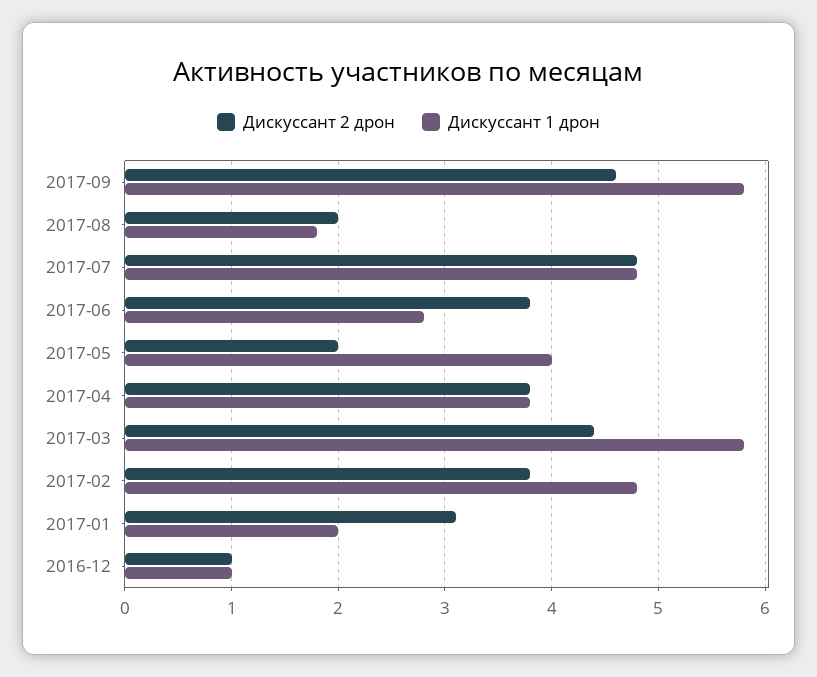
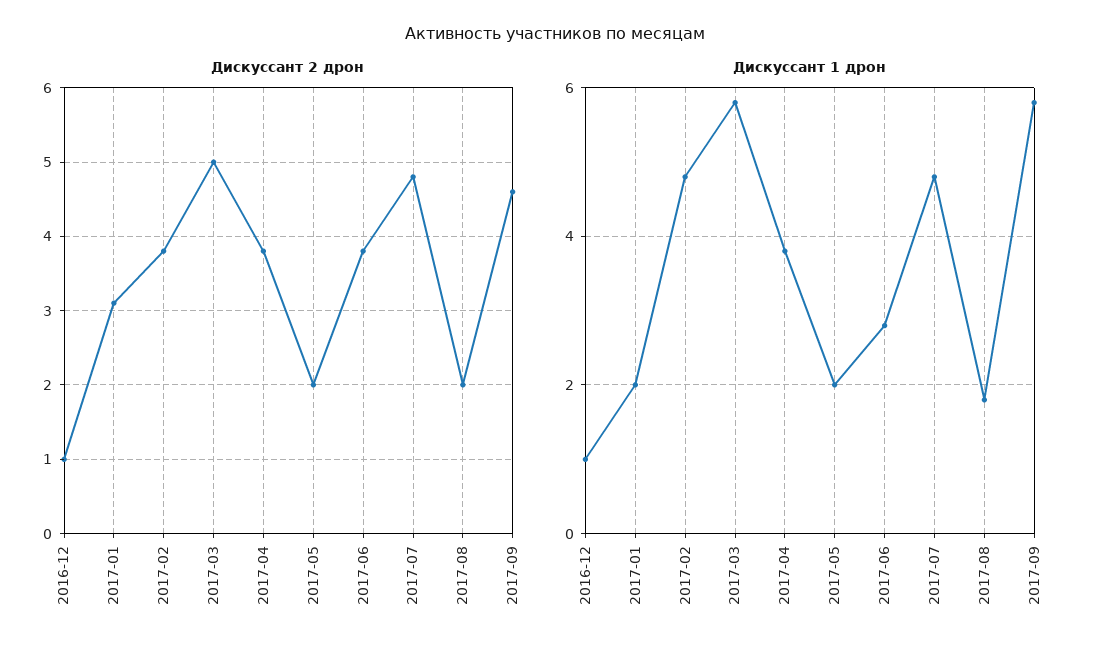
  {
    "Дискуссант 2 дрон": {
      "2017-09": 4.6,
      "2017-08": 2,
      "2017-07": 4.8,
      "2017-06": 3.8,
      "2017-05": 2,
      "2017-04": 3.8,
-     "2017-03": 4.4,
+     "2017-03": 5,
      "2017-02": 3.8,
      "2017-01": 3.1,
      "2016-12": 1
    },
    "Дискуссант 1 дрон": {
      "2017-09": 5.8,
      "2017-08": 1.8,
      "2017-07": 4.8,
      "2017-06": 2.8,
-     "2017-05": 4,
+     "2017-05": 2,
      "2017-04": 3.8,
      "2017-03": 5.8,
      "2017-02": 4.8,
      "2017-01": 2,
      "2016-12": 1
    }
  }

